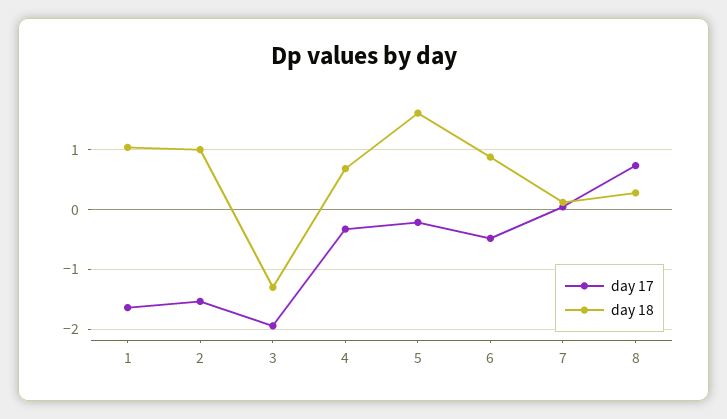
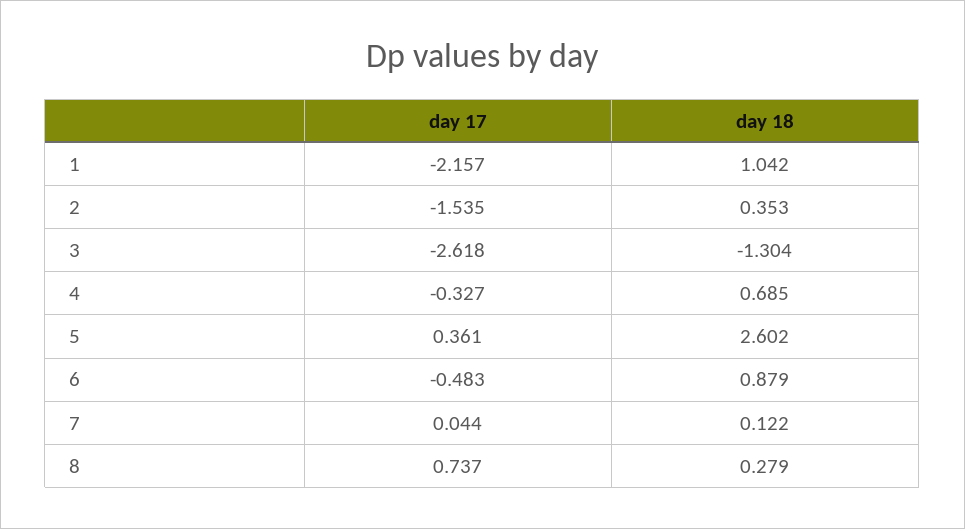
  {
    "day 17": {
-     "1": -1.6,
+     "1": -2.157,
      "2": -1.535,
-     "3": -2,
+     "3": -2.618,
      "4": -0.327,
-     "5": -0.2,
+     "5": 0.361,
      "6": -0.483,
      "7": 0.044,
      "8": 0.737
    },
    "day 18": {
      "1": 1.042,
-     "2": 1,
+     "2": 0.353,
      "3": -1.304,
      "4": 0.685,
-     "5": 1.6,
+     "5": 2.602,
      "6": 0.879,
      "7": 0.122,
      "8": 0.279
    }
  }

